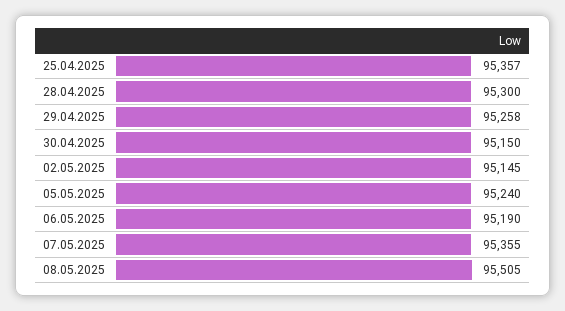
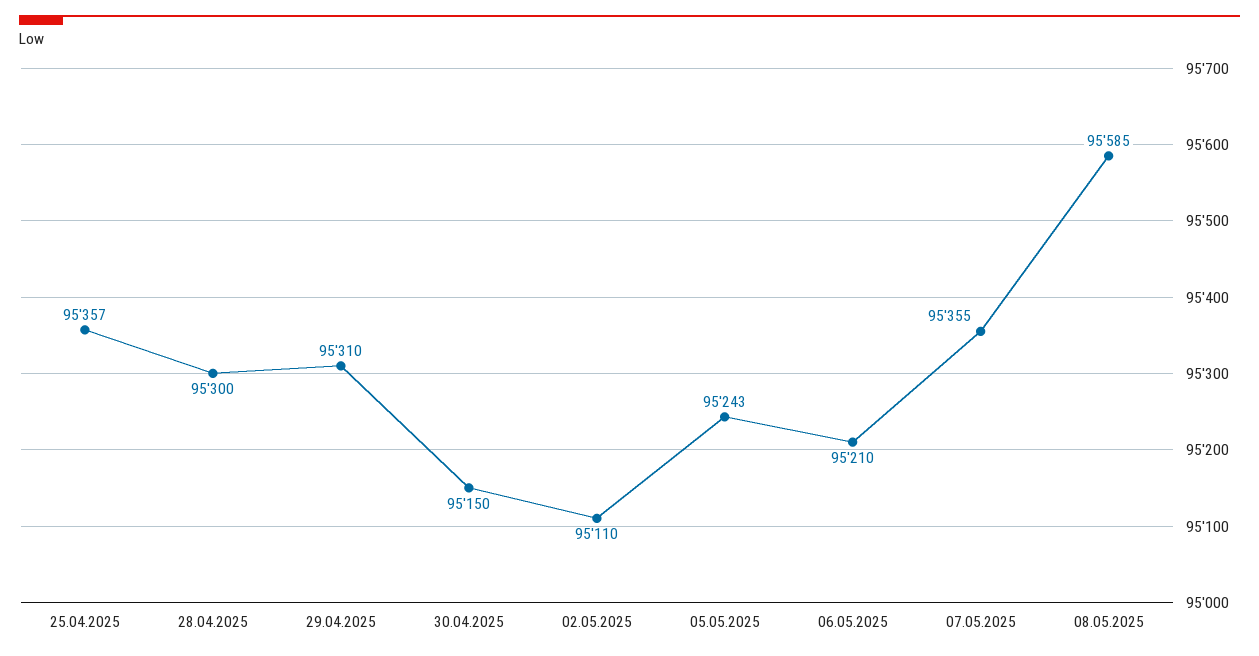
  {
    "25.04.2025": 95357,
    "28.04.2025": 95300,
-   "29.04.2025": 95258,
+   "29.04.2025": 95310,
    "30.04.2025": 95150,
-   "02.05.2025": 95145,
+   "02.05.2025": 95110,
-   "05.05.2025": 95240,
+   "05.05.2025": 95243,
-   "06.05.2025": 95190,
+   "06.05.2025": 95210,
    "07.05.2025": 95355,
-   "08.05.2025": 95505
+   "08.05.2025": 95585
  }

